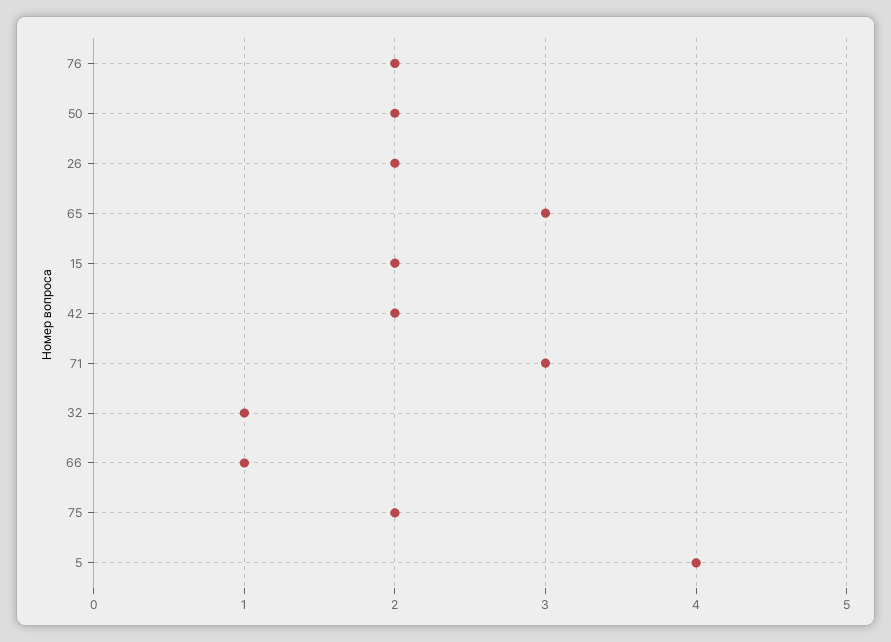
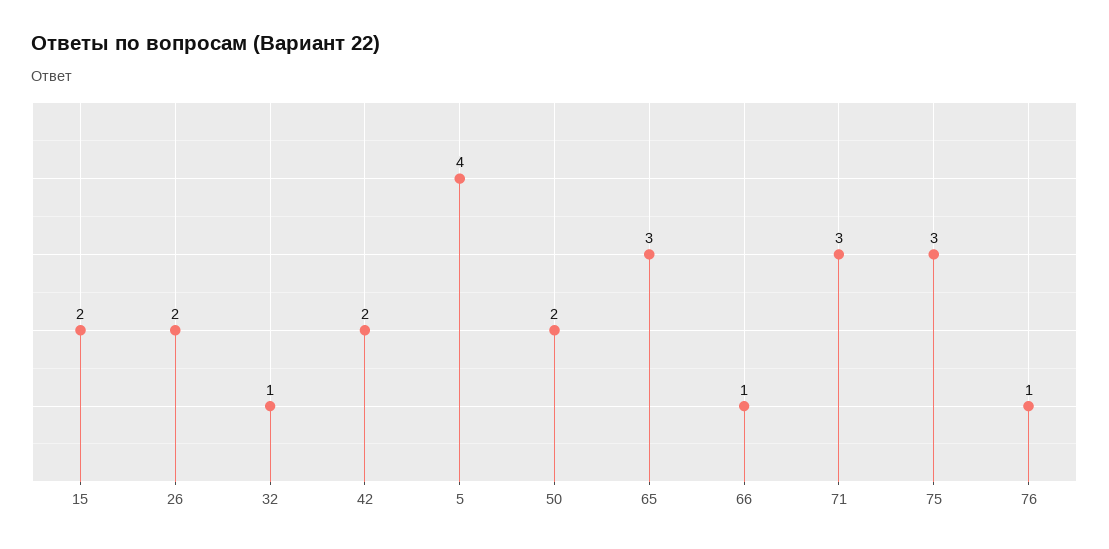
  {
-   "76": 2,
+   "76": 1,
    "50": 2,
    "26": 2,
    "65": 3,
    "15": 2,
    "42": 2,
    "71": 3,
    "32": 1,
    "66": 1,
-   "75": 2,
+   "75": 3,
    "5": 4
  }

